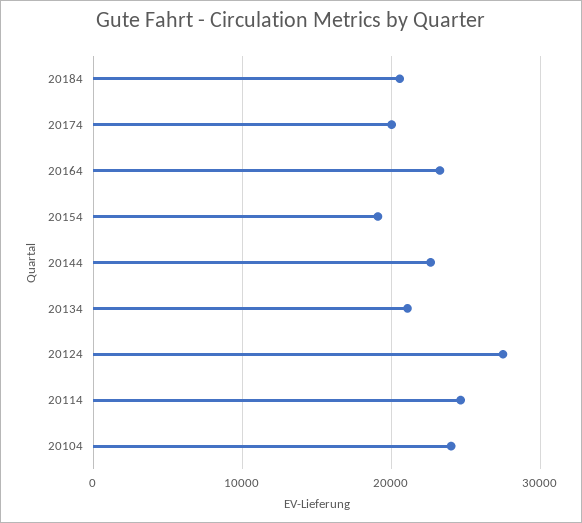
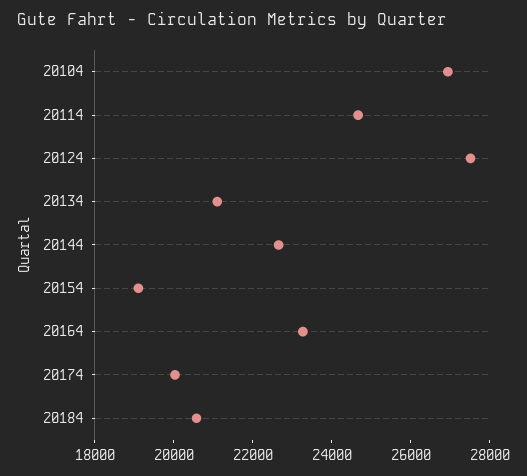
  {
    "20184": 20500,
    "20174": 20000,
    "20164": 23500,
    "20154": 19000,
    "20144": 22500,
    "20134": 21000,
    "20124": 27500,
    "20114": 24500,
-   "20104": 24000
+   "20104": 27000
  }

